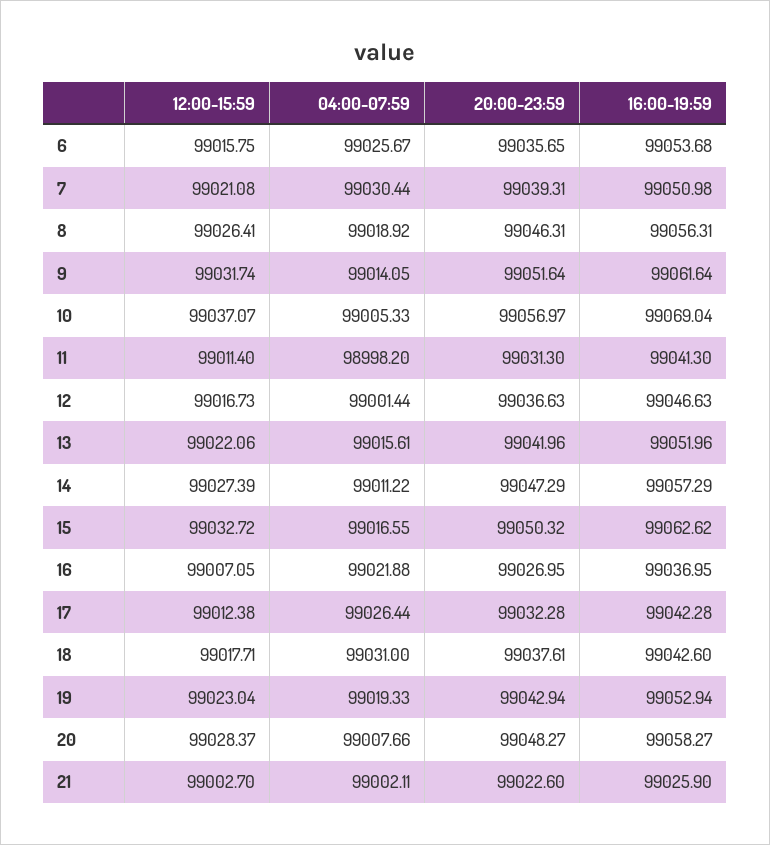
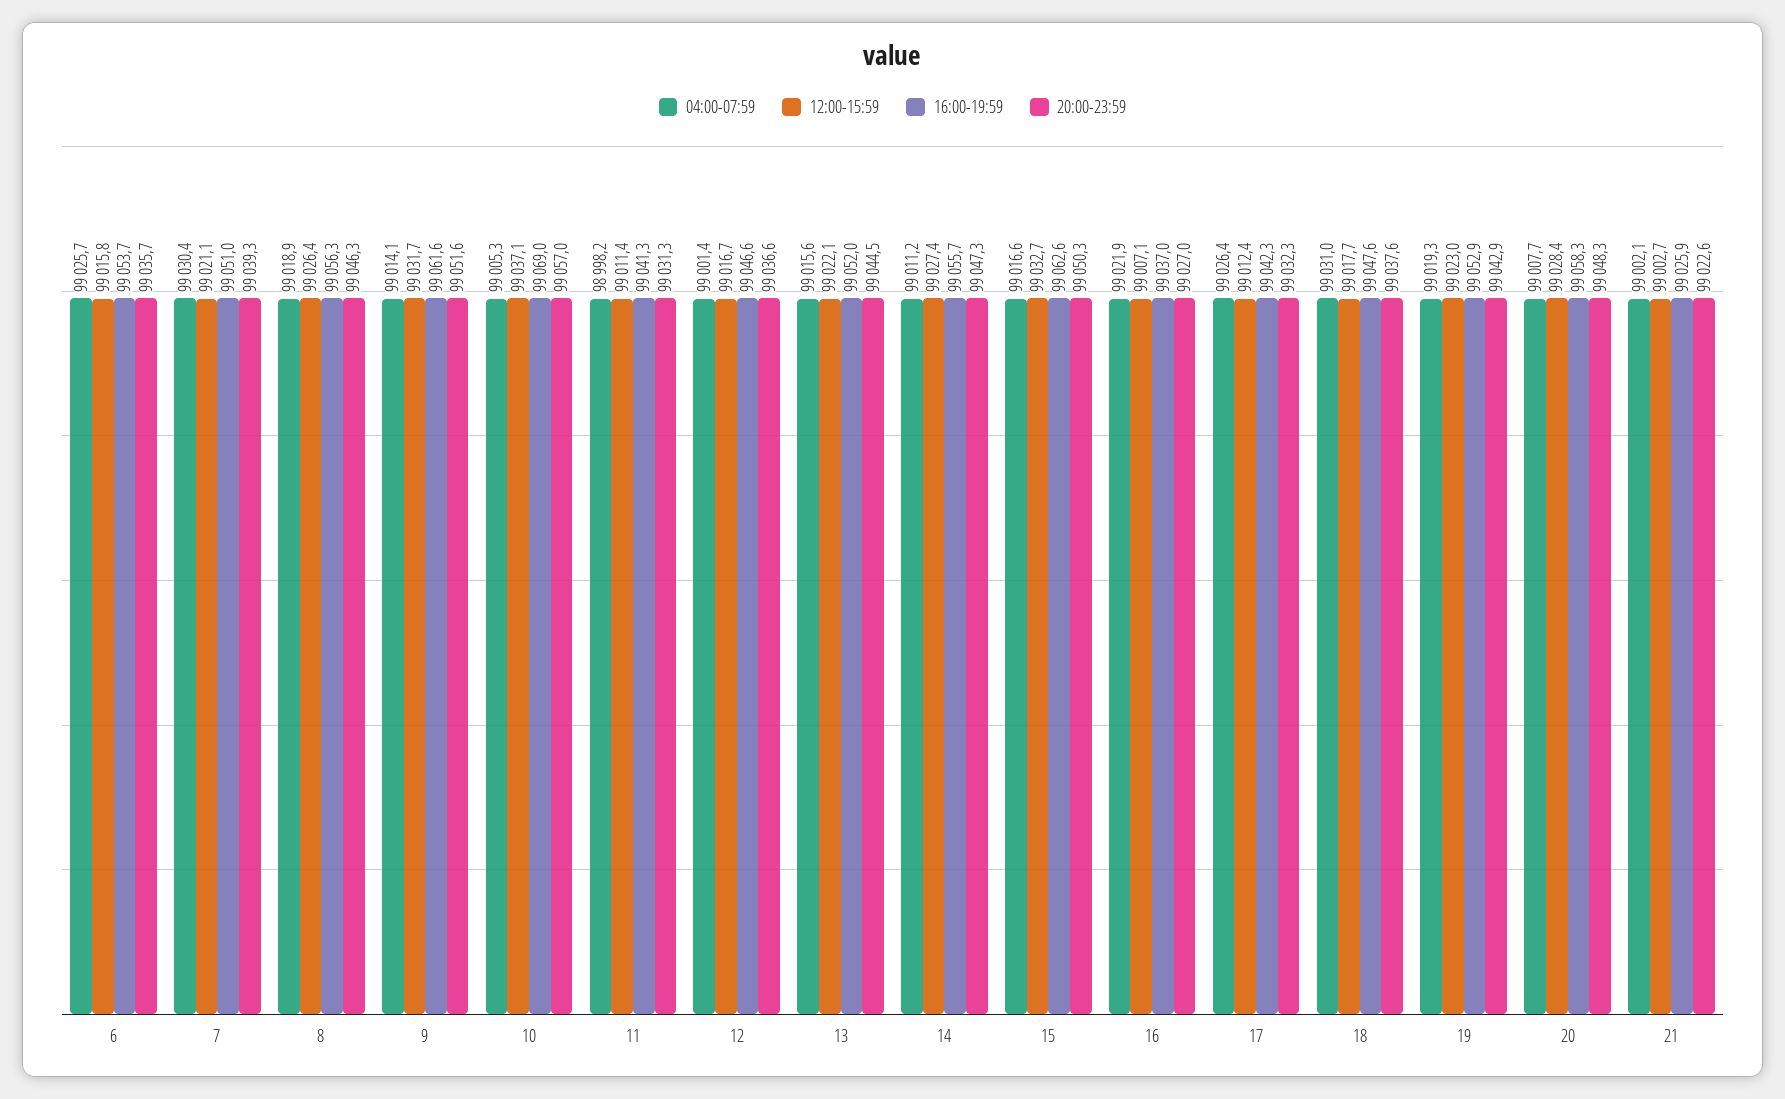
  {
    "12:00-15:59": {
      "6": 99015.75,
      "7": 99021.08,
      "8": 99026.41,
      "9": 99031.74,
      "10": 99037.07,
      "11": 99011.4,
      "12": 99016.73,
      "13": 99022.06,
      "14": 99027.39,
      "15": 99032.72,
      "16": 99007.05,
      "17": 99012.38,
      "18": 99017.71,
      "19": 99023.04,
      "20": 99028.37,
      "21": 99002.7
    },
    "04:00-07:59": {
      "6": 99025.67,
      "7": 99030.44,
      "8": 99018.92,
      "9": 99014.05,
      "10": 99005.33,
      "11": 98998.2,
      "12": 99001.44,
      "13": 99015.61,
      "14": 99011.22,
      "15": 99016.55,
      "16": 99021.88,
      "17": 99026.44,
      "18": 99031,
      "19": 99019.33,
      "20": 99007.66,
      "21": 99002.11
    },
    "20:00-23:59": {
      "6": 99035.65,
      "7": 99039.31,
      "8": 99046.31,
      "9": 99051.64,
      "10": 99056.97,
      "11": 99031.3,
      "12": 99036.63,
-     "13": 99041.96,
+     "13": 99044.5,
      "14": 99047.29,
      "15": 99050.32,
      "16": 99026.95,
      "17": 99032.28,
      "18": 99037.61,
      "19": 99042.94,
      "20": 99048.27,
      "21": 99022.6
    },
    "16:00-19:59": {
      "6": 99053.68,
      "7": 99050.98,
      "8": 99056.31,
      "9": 99061.64,
      "10": 99069.04,
      "11": 99041.3,
      "12": 99046.63,
      "13": 99051.96,
-     "14": 99057.29,
+     "14": 99055.7,
      "15": 99062.62,
      "16": 99036.95,
      "17": 99042.28,
-     "18": 99042.6,
+     "18": 99047.6,
      "19": 99052.94,
      "20": 99058.27,
      "21": 99025.9
    }
  }

